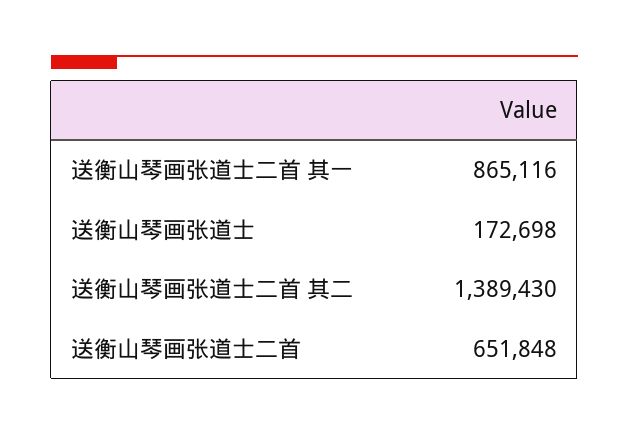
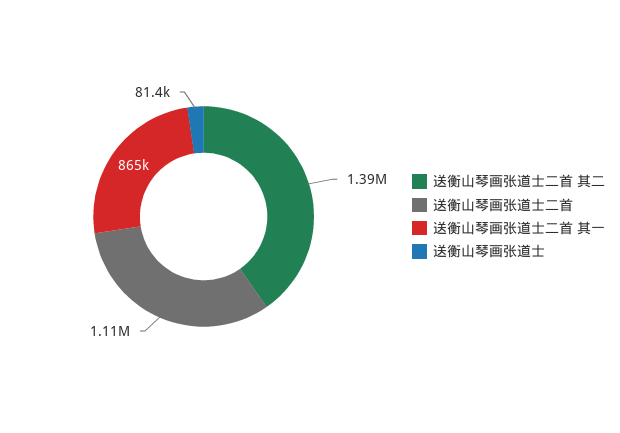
  {
    "送衡山琴画张道士二首 其一": 865116,
-   "送衡山琴画张道士": 172698,
+   "送衡山琴画张道士": 81400,
    "送衡山琴画张道士二首 其二": 1389430,
-   "送衡山琴画张道士二首": 651848
+   "送衡山琴画张道士二首": 1110000
  }

